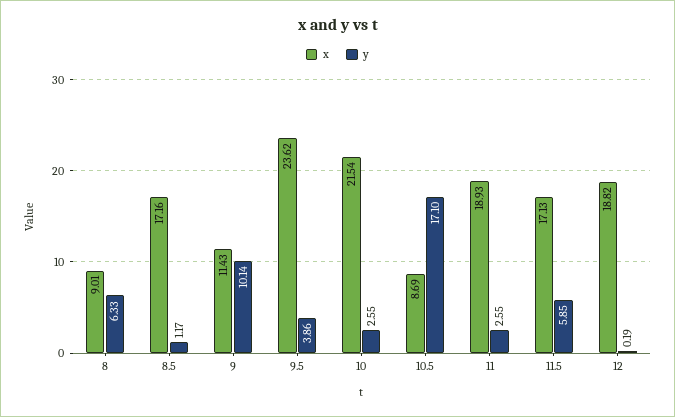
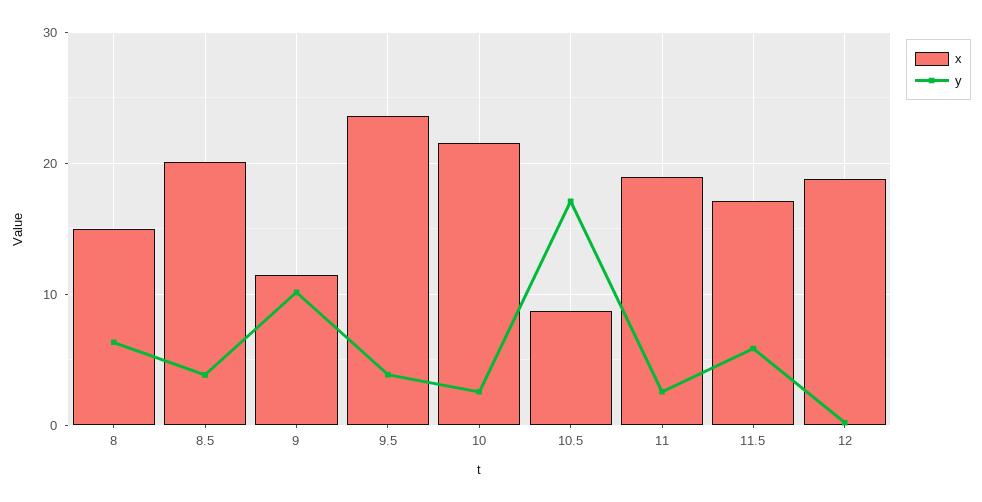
  {
    "x": {
-     "8": 9.01,
+     "8": 15,
-     "8.5": 17.16,
+     "8.5": 20,
      "9": 11.43,
      "9.5": 23.62,
      "10": 21.54,
      "10.5": 8.69,
      "11": 18.93,
      "11.5": 17.13,
      "12": 18.82
    },
    "y": {
      "8": 6.33,
-     "8.5": 1.17,
+     "8.5": 4,
      "9": 10.14,
      "9.5": 3.86,
      "10": 2.55,
      "10.5": 17.1,
      "11": 2.55,
      "11.5": 5.85,
      "12": 0.19
    }
  }

